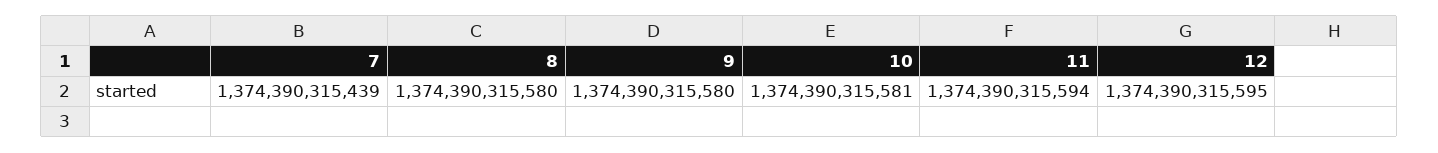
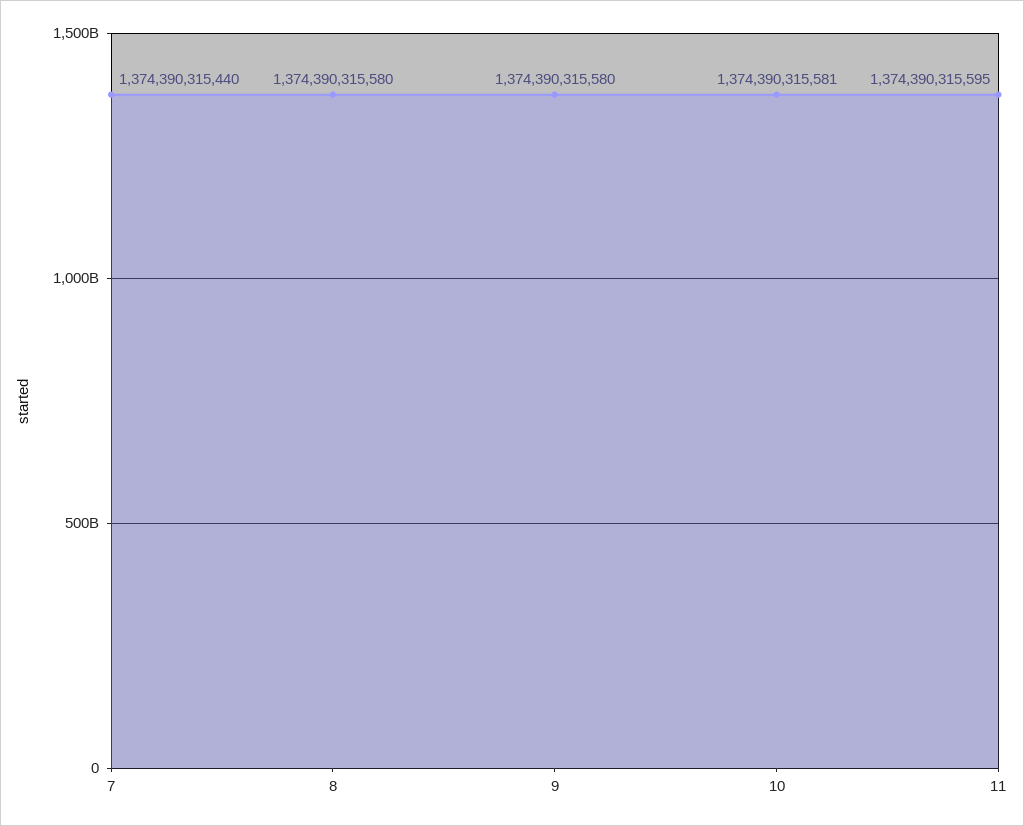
  {
-   "7": 1374390315439,
+   "7": 1374390315440,
    "8": 1374390315580,
    "9": 1374390315580,
    "10": 1374390315581,
-   "11": 1374390315594,
+   "11": 1374390315595
-   "12": 1374390315595
  }

